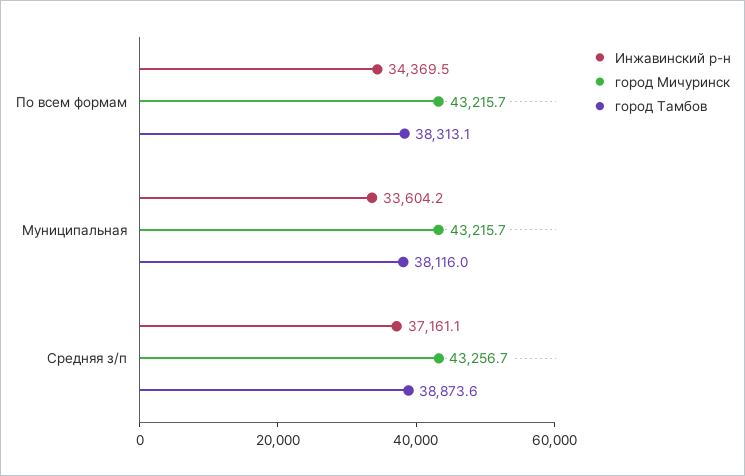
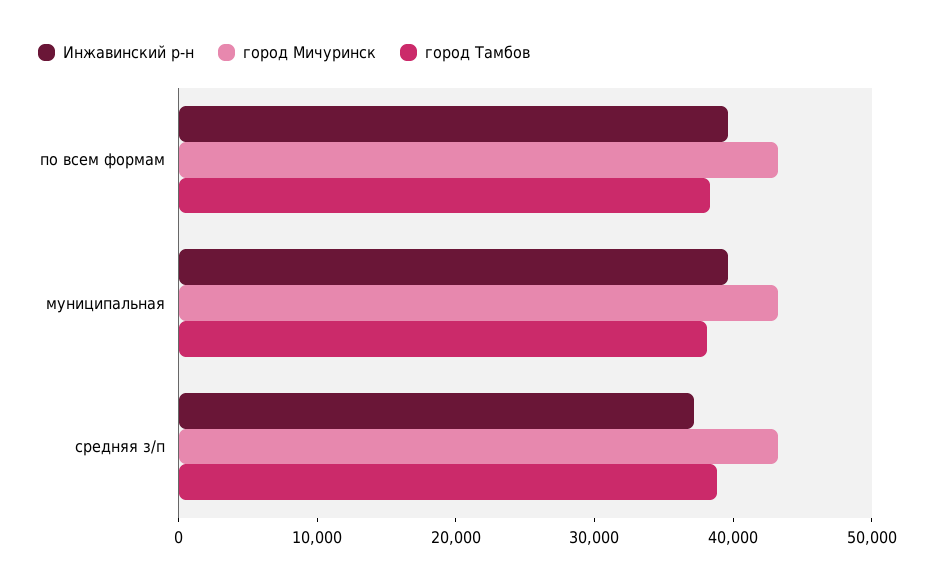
  {
    "Инжавинский р-н": {
-     "По всем формам": 34369.5,
+     "По всем формам": 40000,
-     "Муниципальная": 33604.2,
+     "Муниципальная": 40000,
      "Средняя з/п": 37161.1
    },
    "город Мичуринск": {
      "По всем формам": 43215.7,
      "Муниципальная": 43215.7,
      "Средняя з/п": 43256.7
    },
    "город Тамбов": {
      "По всем формам": 38313.1,
      "Муниципальная": 38116,
      "Средняя з/п": 38873.6
    }
  }

